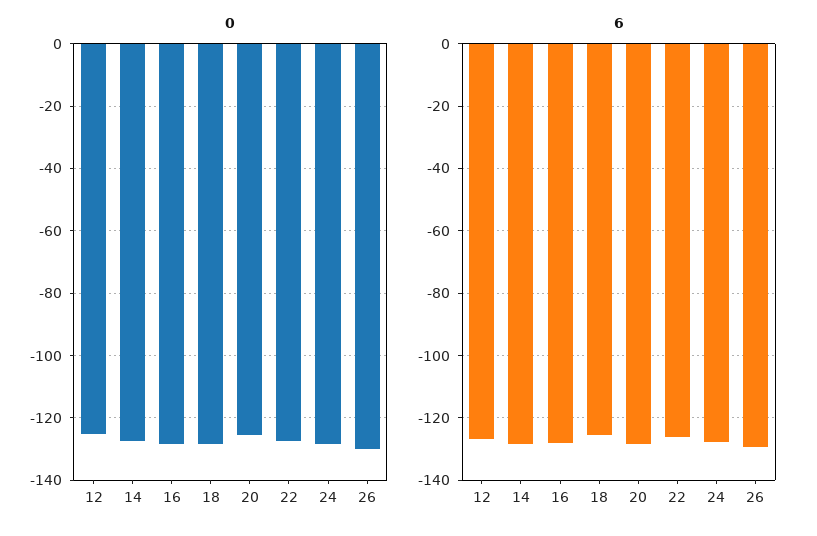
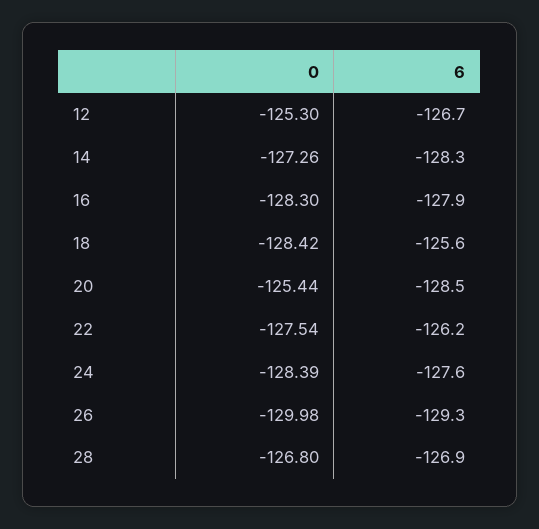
  {
    "0": {
      "12": -125.3,
      "14": -127.26,
      "16": -128.3,
      "18": -128.42,
      "20": -125.44,
      "22": -127.54,
      "24": -128.39,
-     "26": -129.98
+     "26": -129.98,
+     "28": -126.8
    },
    "6": {
      "12": -126.7,
      "14": -128.3,
      "16": -127.9,
      "18": -125.6,
      "20": -128.5,
      "22": -126.2,
      "24": -127.6,
-     "26": -129.3
+     "26": -129.3,
+     "28": -126.9
    }
  }

